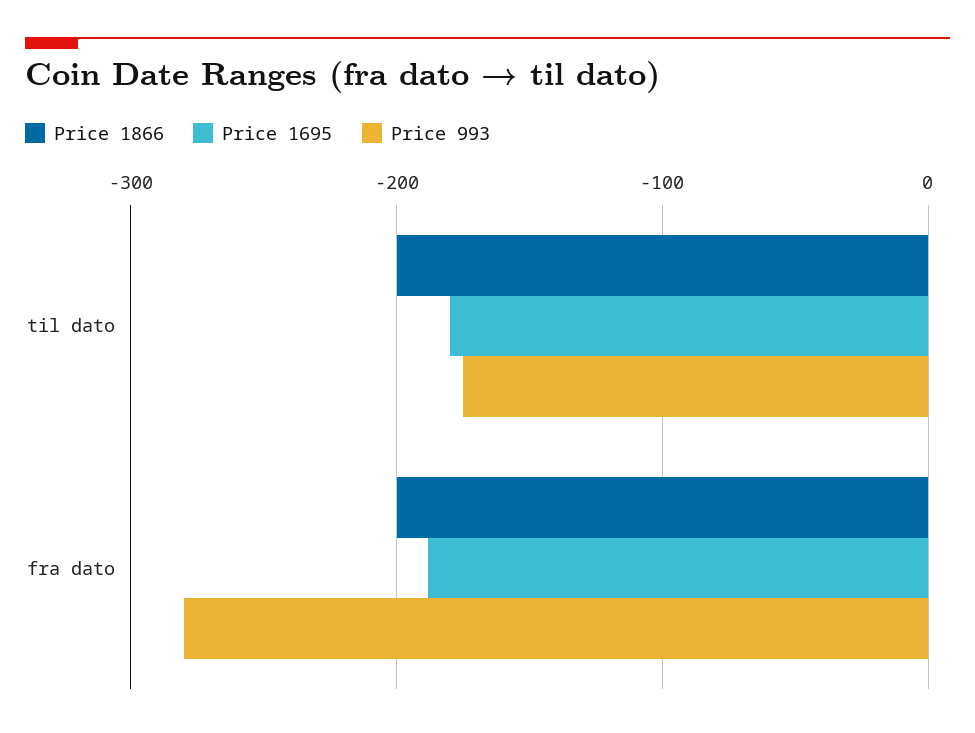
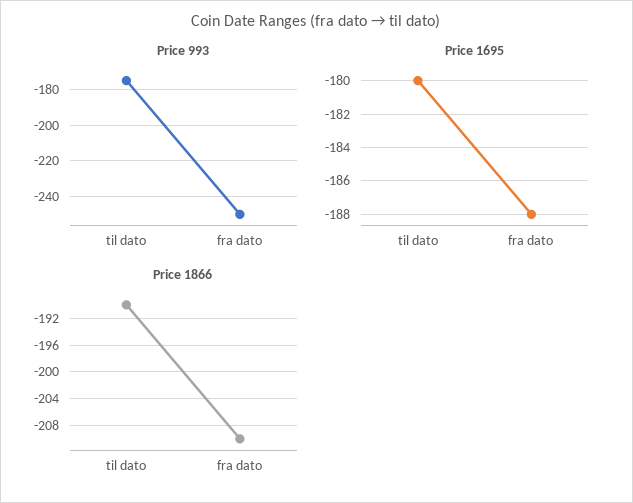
  {
    "Price 1866": {
-     "til dato": -200,
+     "til dato": -190,
-     "fra dato": -200
+     "fra dato": -210
    },
    "Price 1695": {
      "til dato": -180,
      "fra dato": -188
    },
    "Price 993": {
      "til dato": -175,
-     "fra dato": -280
+     "fra dato": -250
    }
  }

